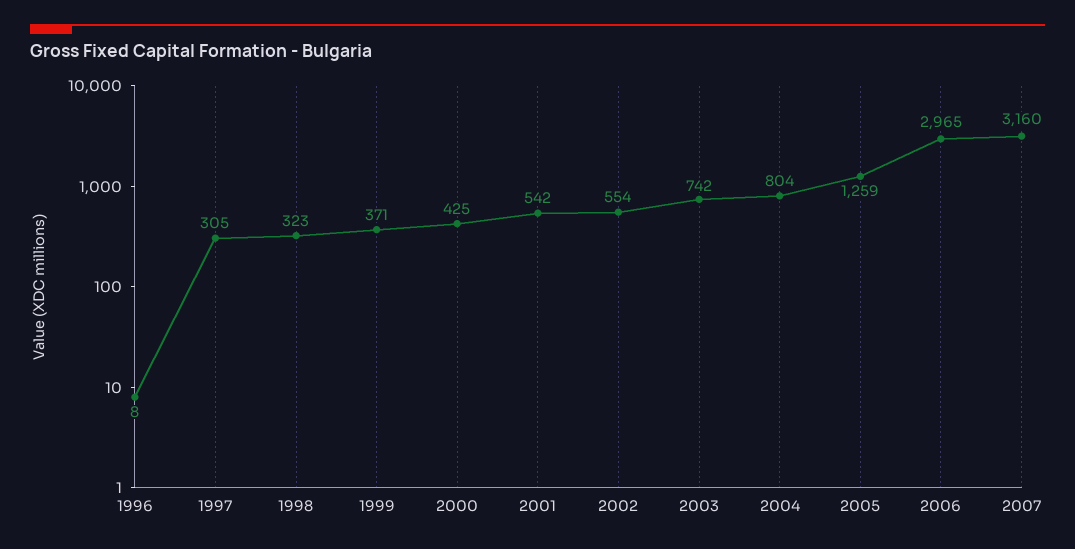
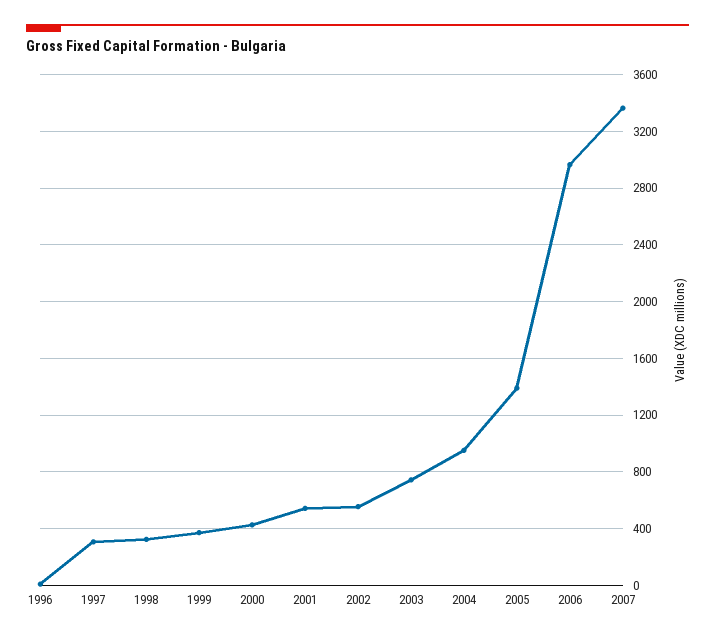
  {
    "1996": 8,
    "1997": 305,
    "1998": 323,
    "1999": 371,
    "2000": 425,
    "2001": 542,
    "2002": 554,
    "2003": 742,
-   "2004": 804,
+   "2004": 950,
-   "2005": 1259,
+   "2005": 1400,
    "2006": 2965,
-   "2007": 3160
+   "2007": 3350
  }

